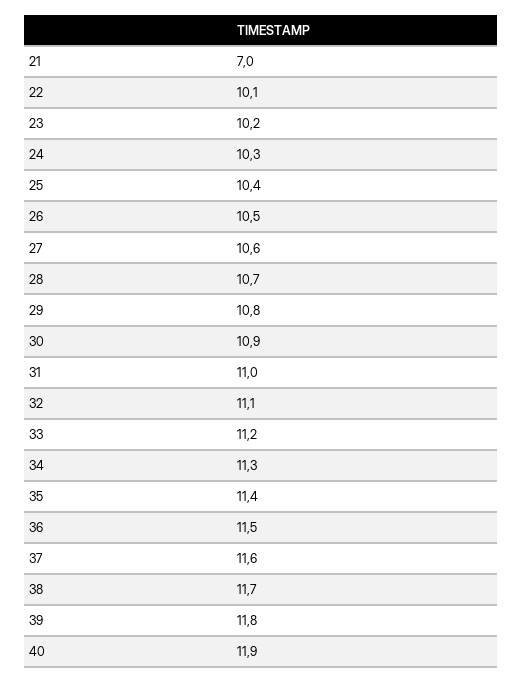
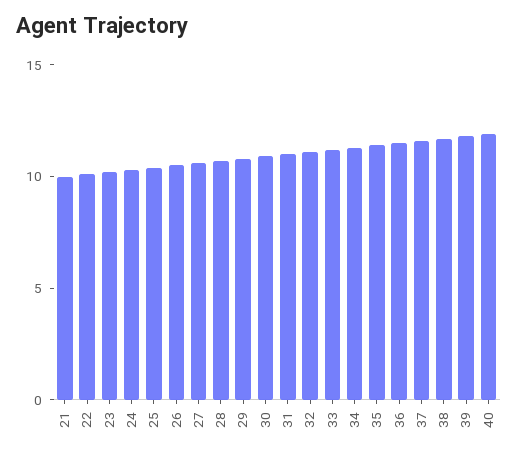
  {
-   "21": 7,
+   "21": 10,
    "22": 10.1,
    "23": 10.2,
    "24": 10.3,
    "25": 10.4,
    "26": 10.5,
    "27": 10.6,
    "28": 10.7,
    "29": 10.8,
    "30": 10.9,
    "31": 11,
    "32": 11.1,
    "33": 11.2,
    "34": 11.3,
    "35": 11.4,
    "36": 11.5,
    "37": 11.6,
    "38": 11.7,
    "39": 11.8,
    "40": 11.9
  }

